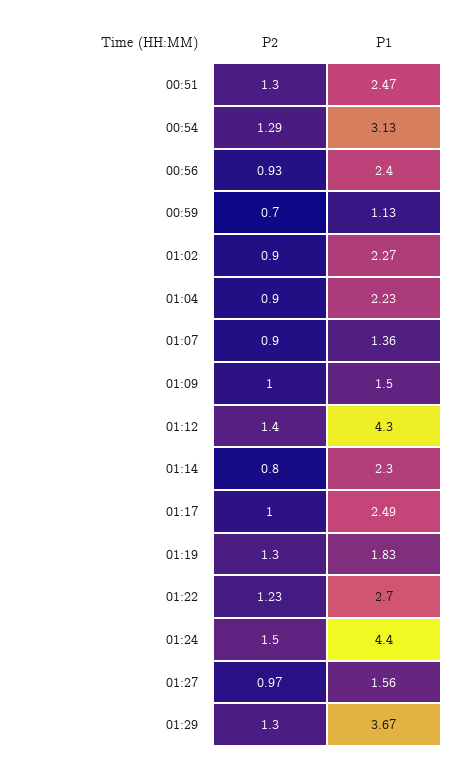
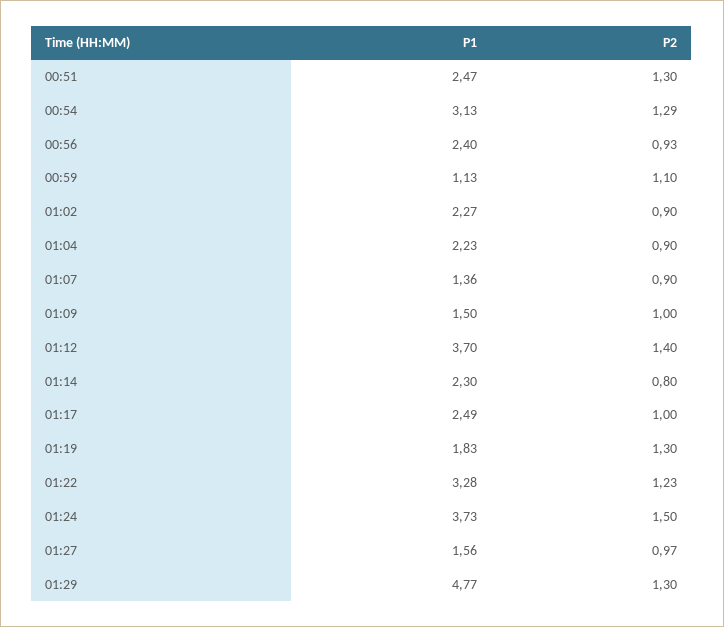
  {
    "P2": {
      "00:51": 1.3,
      "00:54": 1.29,
      "00:56": 0.93,
-     "00:59": 0.7,
+     "00:59": 1.1,
      "01:02": 0.9,
      "01:04": 0.9,
      "01:07": 0.9,
      "01:09": 1,
      "01:12": 1.4,
      "01:14": 0.8,
      "01:17": 1,
      "01:19": 1.3,
      "01:22": 1.23,
      "01:24": 1.5,
      "01:27": 0.97,
      "01:29": 1.3
    },
    "P1": {
      "00:51": 2.47,
      "00:54": 3.13,
      "00:56": 2.4,
      "00:59": 1.13,
      "01:02": 2.27,
      "01:04": 2.23,
      "01:07": 1.36,
      "01:09": 1.5,
-     "01:12": 4.3,
+     "01:12": 3.7,
      "01:14": 2.3,
      "01:17": 2.49,
      "01:19": 1.83,
-     "01:22": 2.7,
+     "01:22": 3.28,
-     "01:24": 4.4,
+     "01:24": 3.73,
      "01:27": 1.56,
-     "01:29": 3.67
+     "01:29": 4.77
    }
  }

